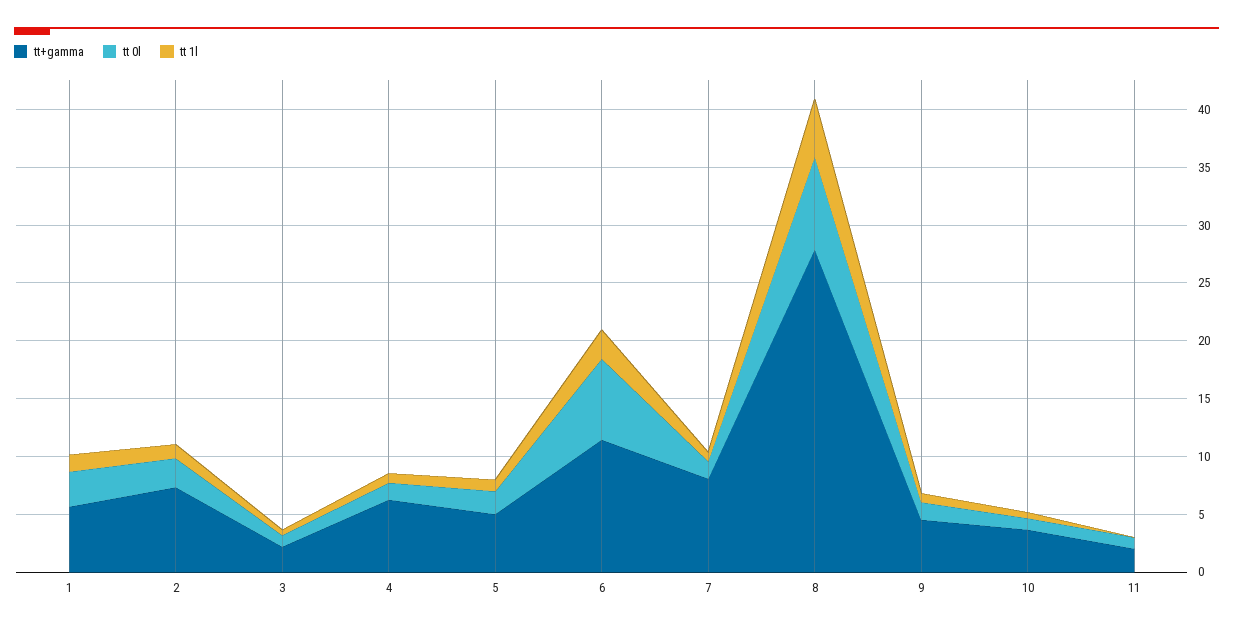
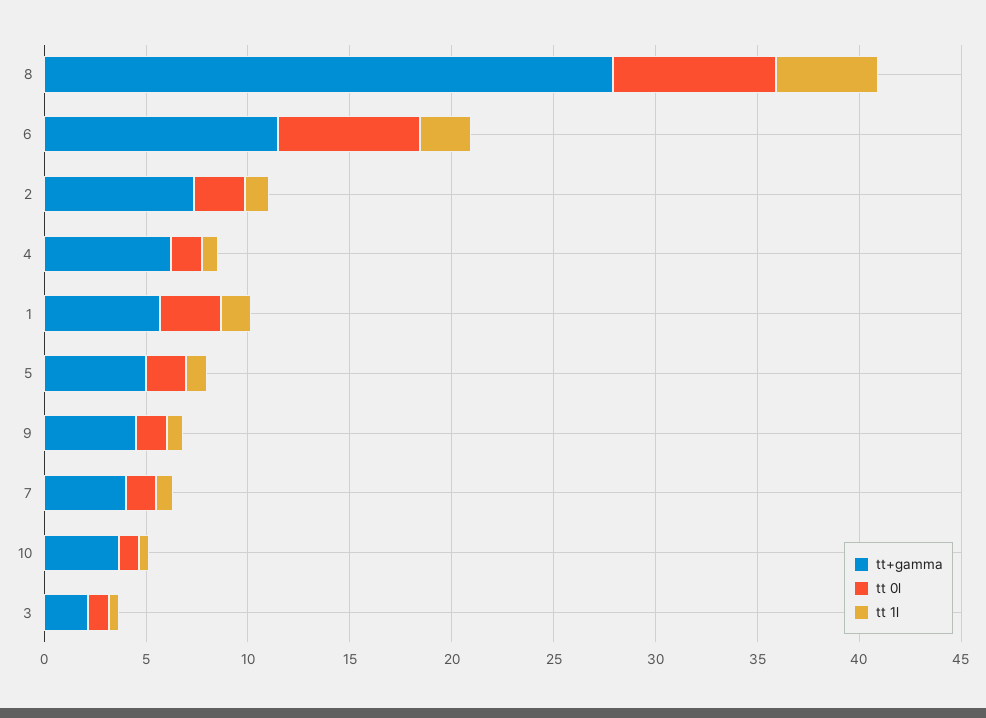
  {
    "tt+gamma": {
      "1": 6,
      "2": 7,
      "3": 2,
      "4": 6,
      "5": 5,
      "6": 11,
-     "7": 8,
+     "7": 4,
      "8": 28,
      "9": 5,
-     "10": 4,
+     "10": 4
-     "11": 2
    },
    "tt 0l": {
      "1": 3,
      "2": 3,
      "3": 1,
      "4": 2,
      "5": 2,
      "6": 7,
      "7": 2,
      "8": 8,
      "9": 2,
-     "10": 1,
+     "10": 1
-     "11": 1
    },
    "tt 1l": {
      "1": 2,
      "2": 1,
      "3": 1,
      "4": 1,
      "5": 1,
      "6": 3,
      "7": 1,
      "8": 5,
      "9": 1,
-     "10": 1,
+     "10": 1
-     "11": 0
    }
  }

